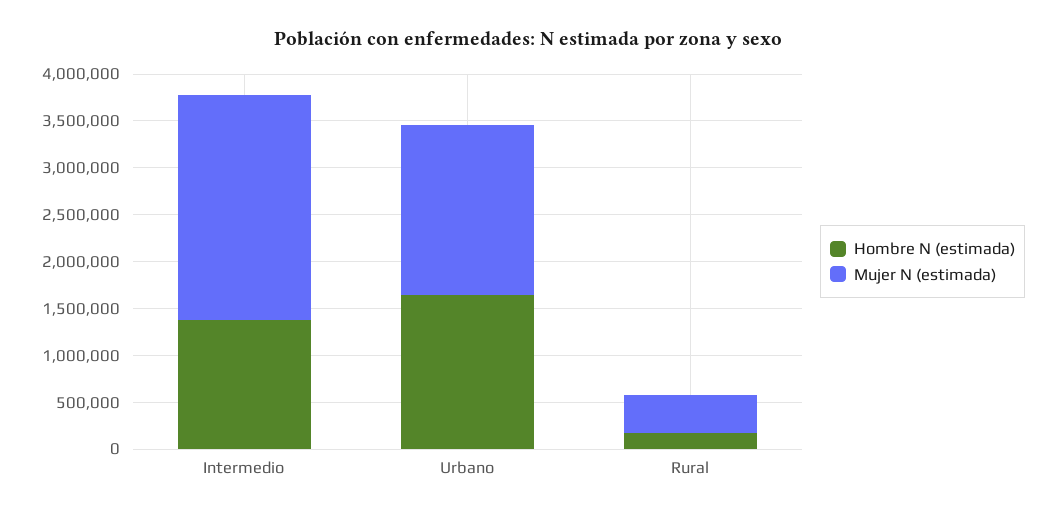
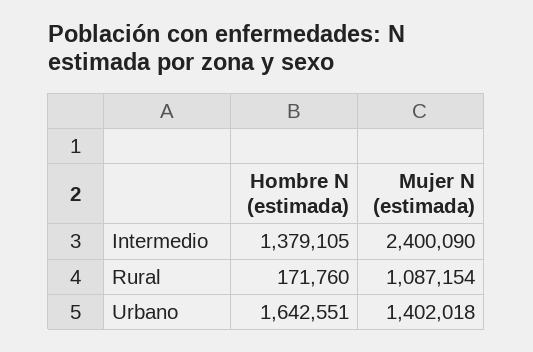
  {
    "Hombre N (estimada)": {
      "Intermedio": 1379105,
      "Urbano": 1642551,
      "Rural": 171760
    },
    "Mujer N (estimada)": {
      "Intermedio": 2400090,
-     "Urbano": 1800000,
+     "Urbano": 1402018,
-     "Rural": 400000
+     "Rural": 1087154
    }
  }

